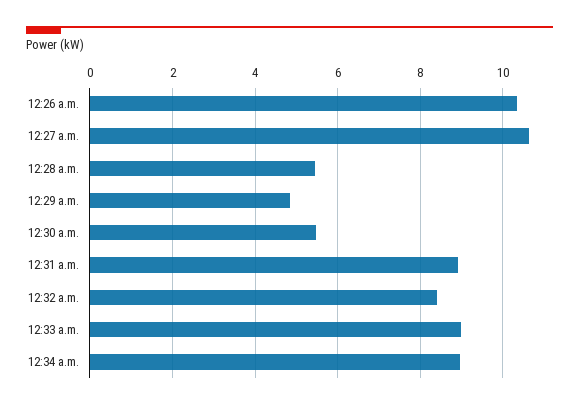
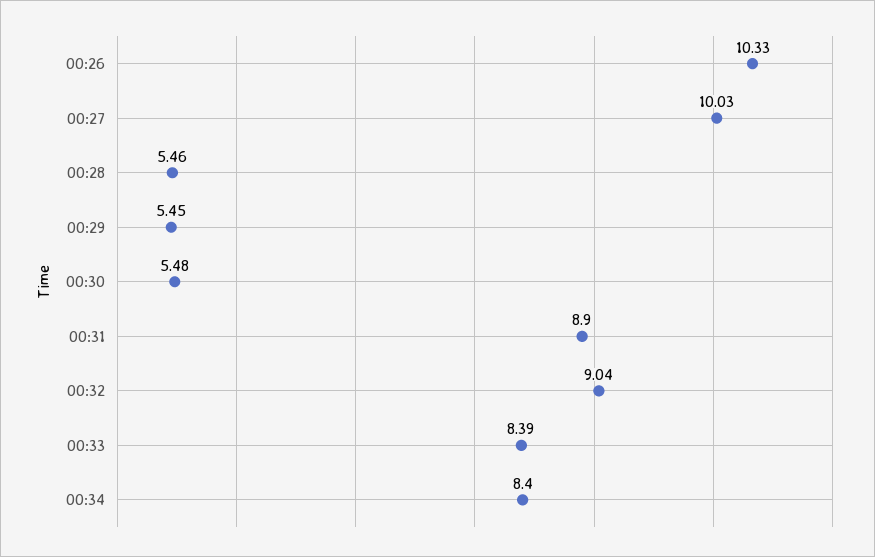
  {
    "12:26 a.m.": 10.33,
-   "12:27 a.m.": 10.6,
+   "12:27 a.m.": 10.03,
    "12:28 a.m.": 5.46,
-   "12:29 a.m.": 4.8,
+   "12:29 a.m.": 5.45,
    "12:30 a.m.": 5.48,
    "12:31 a.m.": 8.9,
-   "12:32 a.m.": 8.4,
+   "12:32 a.m.": 9.04,
-   "12:33 a.m.": 9,
+   "12:33 a.m.": 8.39,
-   "12:34 a.m.": 9
+   "12:34 a.m.": 8.4
  }

